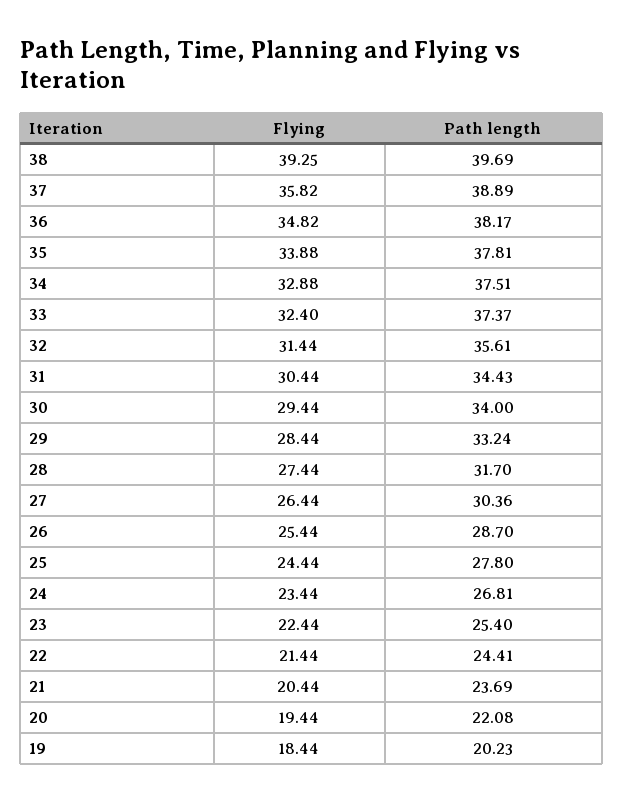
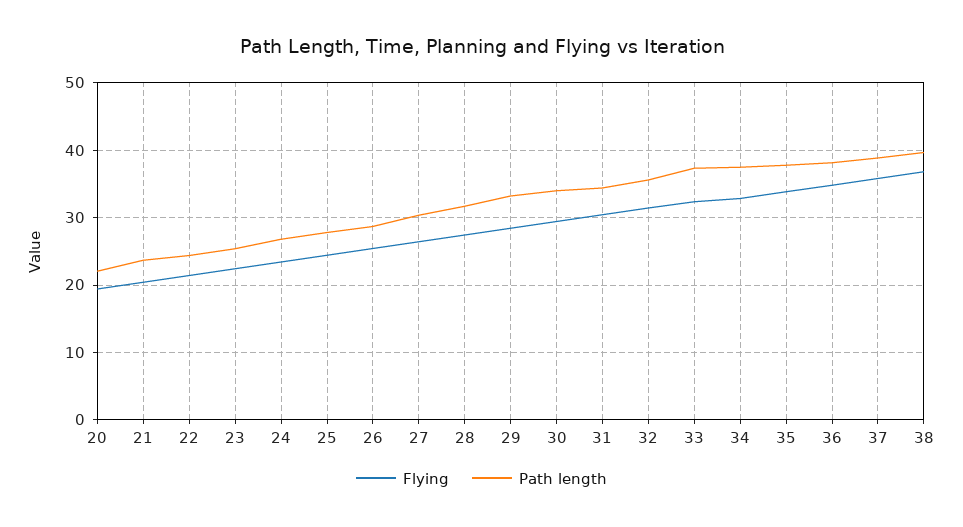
  {
    "Flying": {
-     "38": 39.25,
+     "38": 37,
      "37": 35.82,
      "36": 34.82,
      "35": 33.88,
      "34": 32.88,
      "33": 32.4,
      "32": 31.44,
      "31": 30.44,
      "30": 29.44,
      "29": 28.44,
      "28": 27.44,
      "27": 26.44,
      "26": 25.44,
      "25": 24.44,
      "24": 23.44,
      "23": 22.44,
      "22": 21.44,
      "21": 20.44,
-     "20": 19.44,
+     "20": 19.44
-     "19": 18.44
    },
    "Path length": {
      "38": 39.69,
      "37": 38.89,
      "36": 38.17,
      "35": 37.81,
      "34": 37.51,
      "33": 37.37,
      "32": 35.61,
      "31": 34.43,
      "30": 34,
      "29": 33.24,
      "28": 31.7,
      "27": 30.36,
      "26": 28.7,
      "25": 27.8,
      "24": 26.81,
      "23": 25.4,
      "22": 24.41,
      "21": 23.69,
-     "20": 22.08,
+     "20": 22.08
-     "19": 20.23
    }
  }

